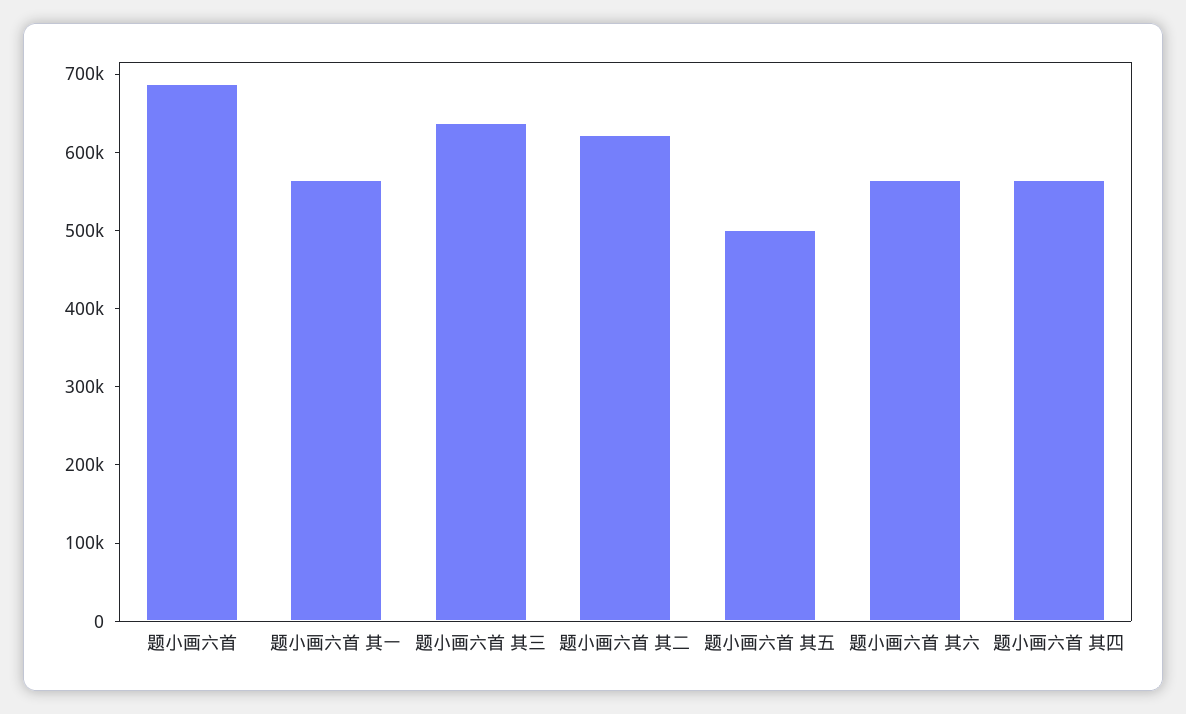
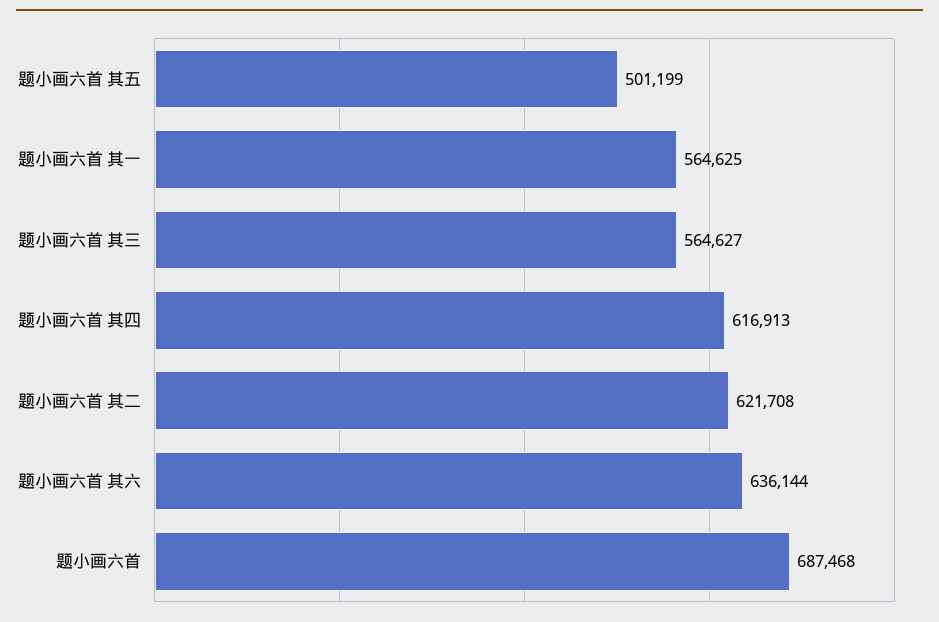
  {
    "题小画六首": 687468,
    "题小画六首 其一": 564625,
-   "题小画六首 其三": 640000,
+   "题小画六首 其三": 564627,
    "题小画六首 其二": 621708,
    "题小画六首 其五": 501199,
-   "题小画六首 其六": 560000,
+   "题小画六首 其六": 636144,
-   "题小画六首 其四": 560000
+   "题小画六首 其四": 616913
  }

